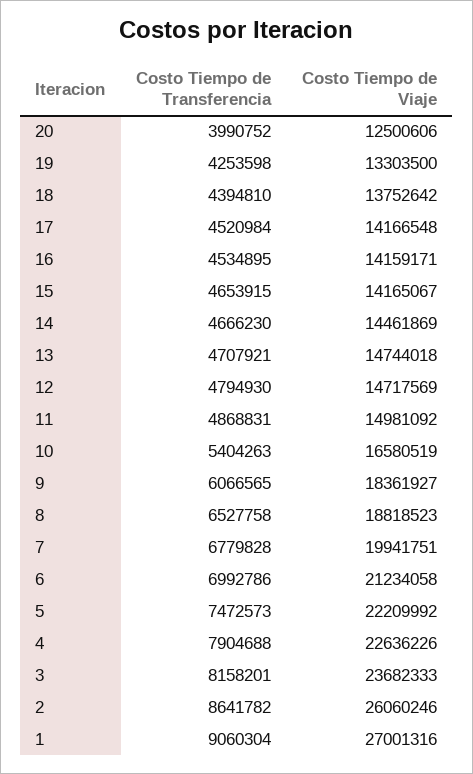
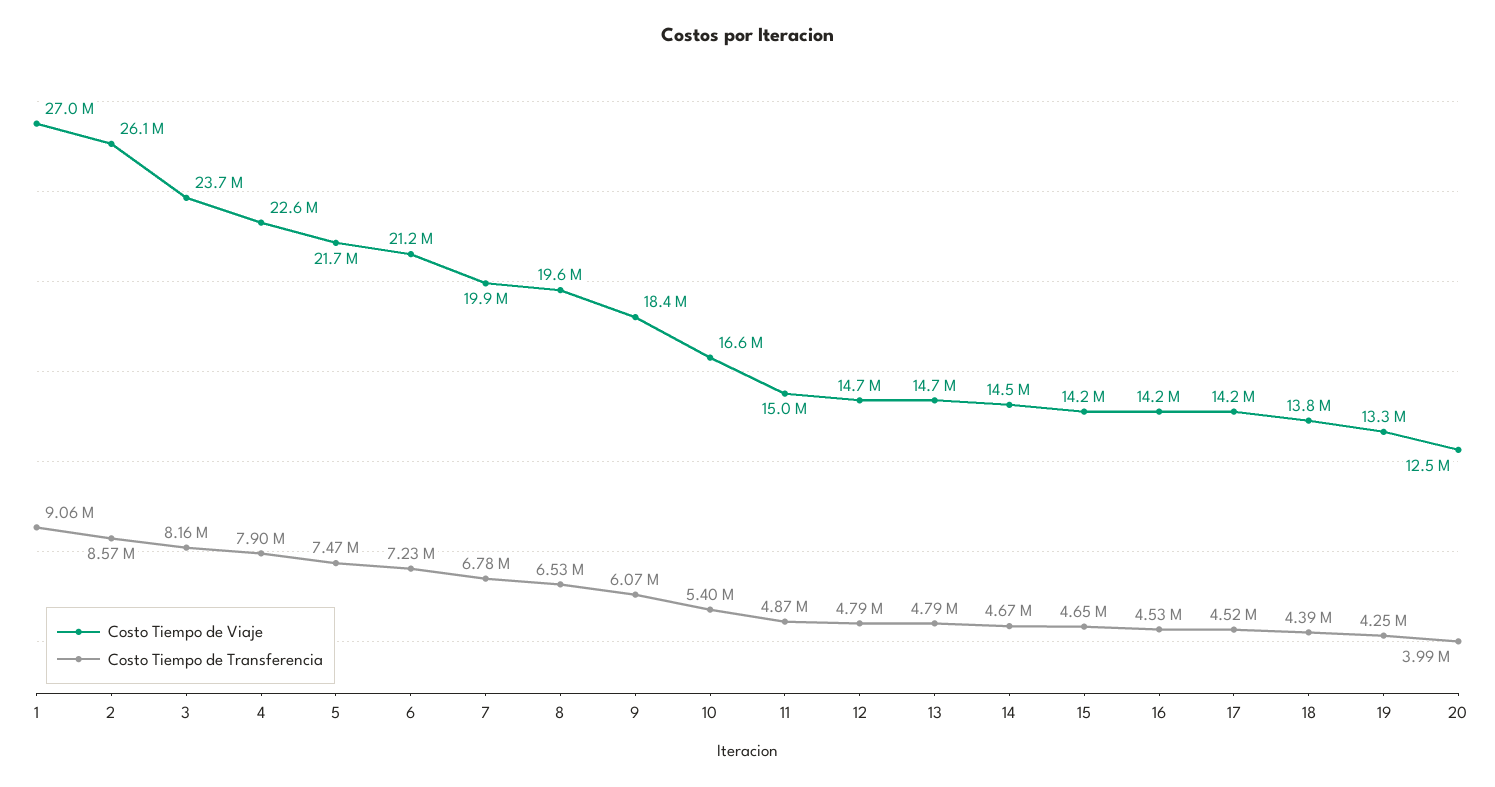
  {
    "Costo Tiempo de Transferencia": {
      "20": 3990752,
      "19": 4253598,
      "18": 4394810,
      "17": 4520984,
      "16": 4534895,
      "15": 4653915,
      "14": 4666230,
-     "13": 4707921,
+     "13": 4790000,
      "12": 4794930,
      "11": 4868831,
      "10": 5404263,
      "9": 6066565,
      "8": 6527758,
      "7": 6779828,
-     "6": 6992786,
+     "6": 7230000,
      "5": 7472573,
      "4": 7904688,
      "3": 8158201,
-     "2": 8641782,
+     "2": 8570000,
      "1": 9060304
    },
    "Costo Tiempo de Viaje": {
      "20": 12500606,
      "19": 13303500,
      "18": 13752642,
      "17": 14166548,
      "16": 14159171,
      "15": 14165067,
      "14": 14461869,
      "13": 14744018,
      "12": 14717569,
      "11": 14981092,
      "10": 16580519,
      "9": 18361927,
-     "8": 18818523,
+     "8": 19600000,
      "7": 19941751,
      "6": 21234058,
-     "5": 22209992,
+     "5": 21700000,
      "4": 22636226,
      "3": 23682333,
      "2": 26060246,
      "1": 27001316
    }
  }

